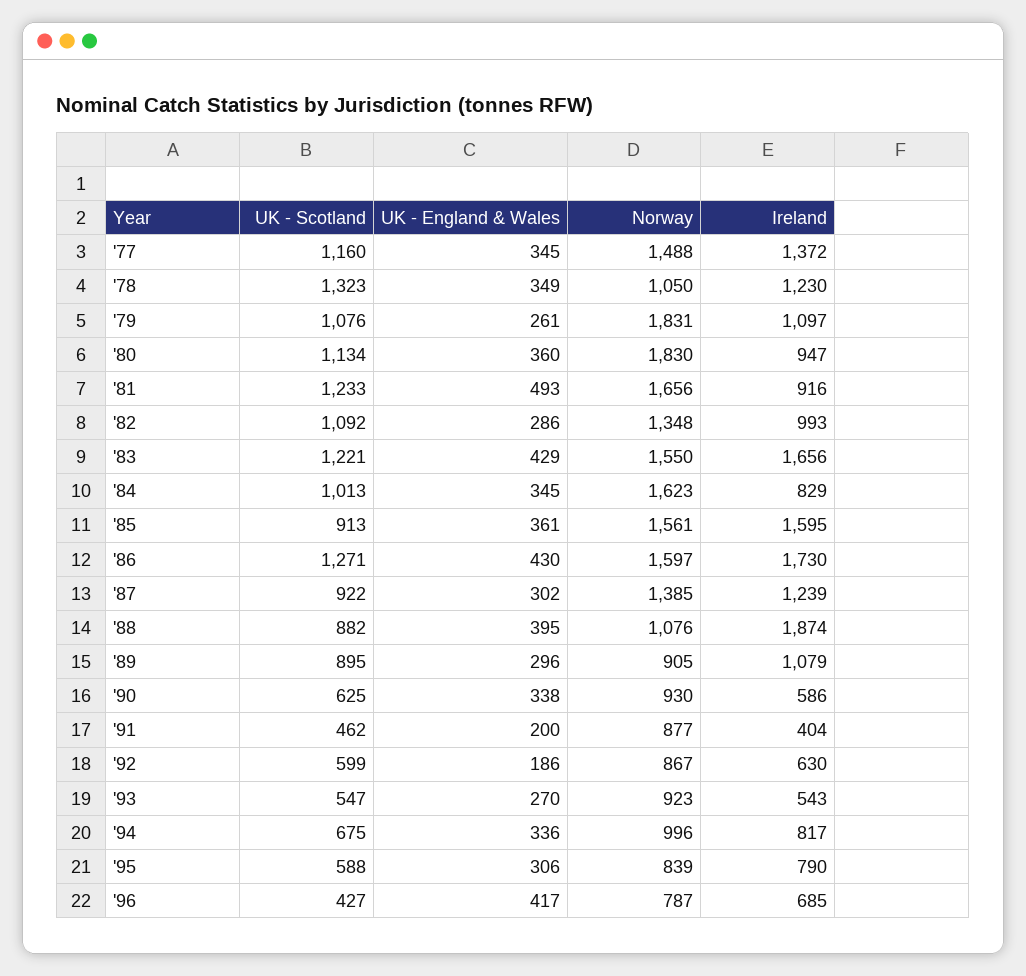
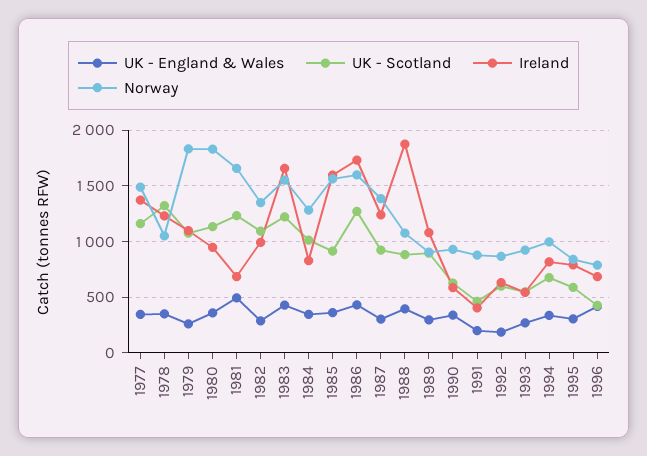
  {
    "UK - Scotland": {
      "'77": 1160,
      "'78": 1323,
      "'79": 1076,
      "'80": 1134,
      "'81": 1233,
      "'82": 1092,
      "'83": 1221,
      "'84": 1013,
      "'85": 913,
      "'86": 1271,
      "'87": 922,
      "'88": 882,
      "'89": 895,
      "'90": 625,
      "'91": 462,
      "'92": 599,
      "'93": 547,
      "'94": 675,
      "'95": 588,
      "'96": 427
    },
    "UK - England & Wales": {
      "'77": 345,
      "'78": 349,
      "'79": 261,
      "'80": 360,
      "'81": 493,
      "'82": 286,
      "'83": 429,
      "'84": 345,
      "'85": 361,
      "'86": 430,
      "'87": 302,
      "'88": 395,
      "'89": 296,
      "'90": 338,
      "'91": 200,
      "'92": 186,
      "'93": 270,
      "'94": 336,
      "'95": 306,
      "'96": 417
    },
    "Norway": {
      "'77": 1488,
      "'78": 1050,
      "'79": 1831,
      "'80": 1830,
      "'81": 1656,
      "'82": 1348,
      "'83": 1550,
-     "'84": 1623,
+     "'84": 1300,
      "'85": 1561,
      "'86": 1597,
      "'87": 1385,
      "'88": 1076,
      "'89": 905,
      "'90": 930,
      "'91": 877,
      "'92": 867,
      "'93": 923,
      "'94": 996,
      "'95": 839,
      "'96": 787
    },
    "Ireland": {
      "'77": 1372,
      "'78": 1230,
      "'79": 1097,
      "'80": 947,
-     "'81": 916,
+     "'81": 700,
      "'82": 993,
      "'83": 1656,
      "'84": 829,
      "'85": 1595,
      "'86": 1730,
      "'87": 1239,
      "'88": 1874,
      "'89": 1079,
      "'90": 586,
      "'91": 404,
      "'92": 630,
      "'93": 543,
      "'94": 817,
      "'95": 790,
      "'96": 685
    }
  }

